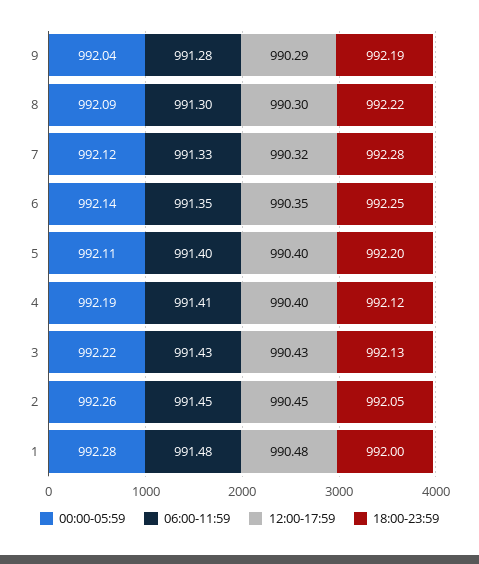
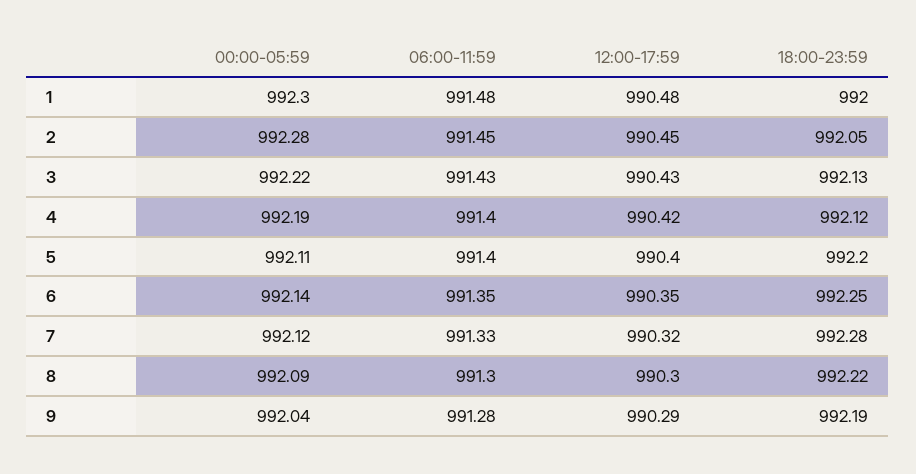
  {
    "00:00-05:59": {
      "9": 992.04,
      "8": 992.09,
      "7": 992.12,
      "6": 992.14,
      "5": 992.11,
      "4": 992.19,
      "3": 992.22,
-     "2": 992.26,
+     "2": 992.28,
-     "1": 992.28
+     "1": 992.3
    },
    "06:00-11:59": {
      "9": 991.28,
      "8": 991.3,
      "7": 991.33,
      "6": 991.35,
      "5": 991.4,
-     "4": 991.41,
+     "4": 991.4,
      "3": 991.43,
      "2": 991.45,
      "1": 991.48
    },
    "12:00-17:59": {
      "9": 990.29,
      "8": 990.3,
      "7": 990.32,
      "6": 990.35,
      "5": 990.4,
-     "4": 990.4,
+     "4": 990.42,
      "3": 990.43,
      "2": 990.45,
      "1": 990.48
    },
    "18:00-23:59": {
      "9": 992.19,
      "8": 992.22,
      "7": 992.28,
      "6": 992.25,
      "5": 992.2,
      "4": 992.12,
      "3": 992.13,
      "2": 992.05,
      "1": 992
    }
  }

